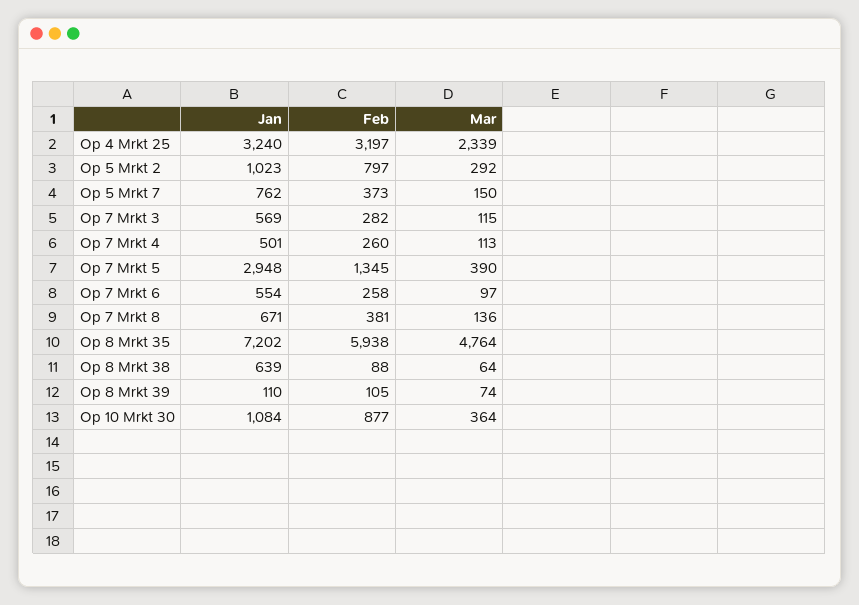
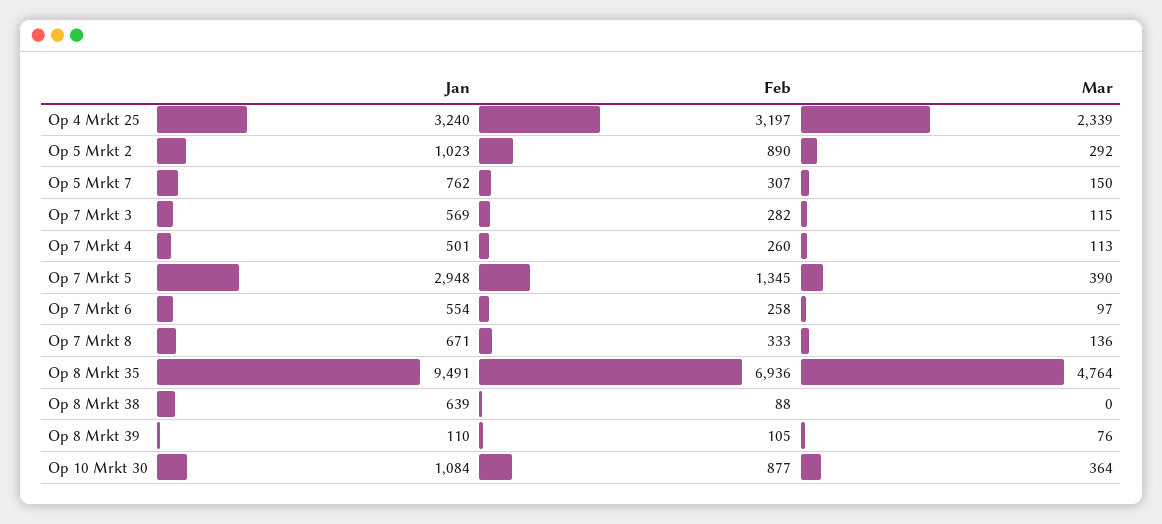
  {
    "Jan": {
      "Op 4 Mrkt 25": 3240,
      "Op 5 Mrkt 2": 1023,
      "Op 5 Mrkt 7": 762,
      "Op 7 Mrkt 3": 569,
      "Op 7 Mrkt 4": 501,
      "Op 7 Mrkt 5": 2948,
      "Op 7 Mrkt 6": 554,
      "Op 7 Mrkt 8": 671,
-     "Op 8 Mrkt 35": 7202,
+     "Op 8 Mrkt 35": 9491,
      "Op 8 Mrkt 38": 639,
      "Op 8 Mrkt 39": 110,
      "Op 10 Mrkt 30": 1084
    },
    "Feb": {
      "Op 4 Mrkt 25": 3197,
-     "Op 5 Mrkt 2": 797,
+     "Op 5 Mrkt 2": 890,
-     "Op 5 Mrkt 7": 373,
+     "Op 5 Mrkt 7": 307,
      "Op 7 Mrkt 3": 282,
      "Op 7 Mrkt 4": 260,
      "Op 7 Mrkt 5": 1345,
      "Op 7 Mrkt 6": 258,
-     "Op 7 Mrkt 8": 381,
+     "Op 7 Mrkt 8": 333,
-     "Op 8 Mrkt 35": 5938,
+     "Op 8 Mrkt 35": 6936,
      "Op 8 Mrkt 38": 88,
      "Op 8 Mrkt 39": 105,
      "Op 10 Mrkt 30": 877
    },
    "Mar": {
      "Op 4 Mrkt 25": 2339,
      "Op 5 Mrkt 2": 292,
      "Op 5 Mrkt 7": 150,
      "Op 7 Mrkt 3": 115,
      "Op 7 Mrkt 4": 113,
      "Op 7 Mrkt 5": 390,
      "Op 7 Mrkt 6": 97,
      "Op 7 Mrkt 8": 136,
      "Op 8 Mrkt 35": 4764,
-     "Op 8 Mrkt 38": 64,
+     "Op 8 Mrkt 38": 0,
-     "Op 8 Mrkt 39": 74,
+     "Op 8 Mrkt 39": 76,
      "Op 10 Mrkt 30": 364
    }
  }

